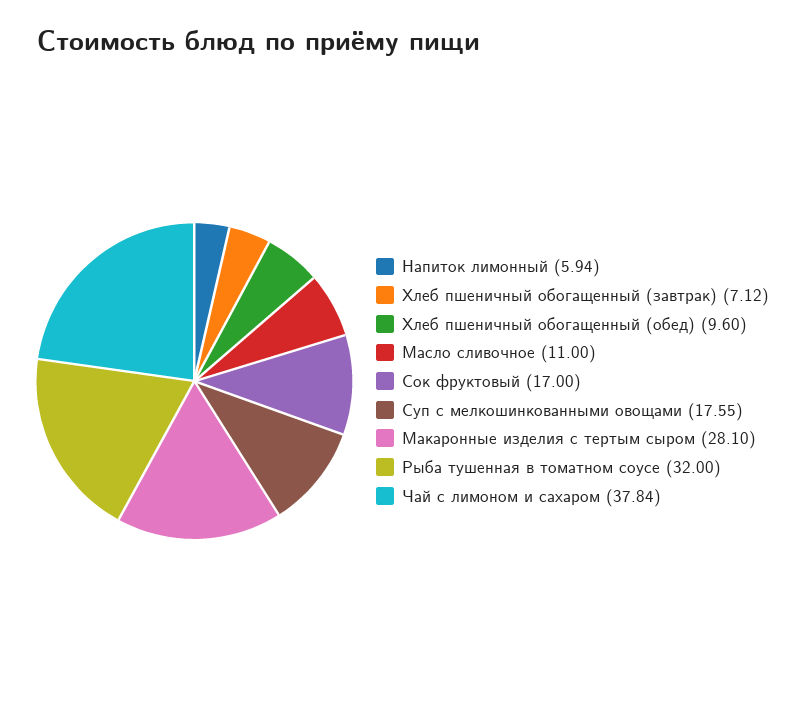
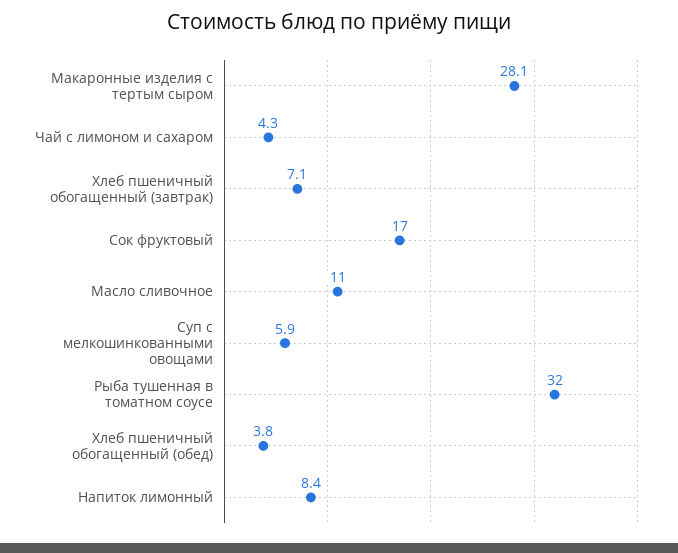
  {
-   "Напиток лимонный": 5.94,
+   "Напиток лимонный": 8.4,
    "Хлеб пшеничный обогащенный (завтрак)": 7.12,
-   "Хлеб пшеничный обогащенный (обед)": 9.6,
+   "Хлеб пшеничный обогащенный (обед)": 3.8,
    "Масло сливочное": 11,
    "Сок фруктовый": 17,
-   "Суп с мелкошинкованными овощами": 17.55,
+   "Суп с мелкошинкованными овощами": 5.9,
    "Макаронные изделия с тертым сыром": 28.1,
    "Рыба тушенная в томатном соусе": 32,
-   "Чай с лимоном и сахаром": 37.84
+   "Чай с лимоном и сахаром": 4.3
  }

